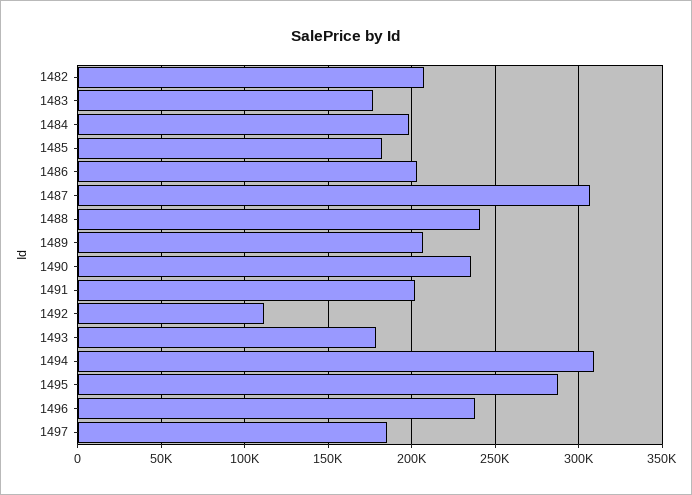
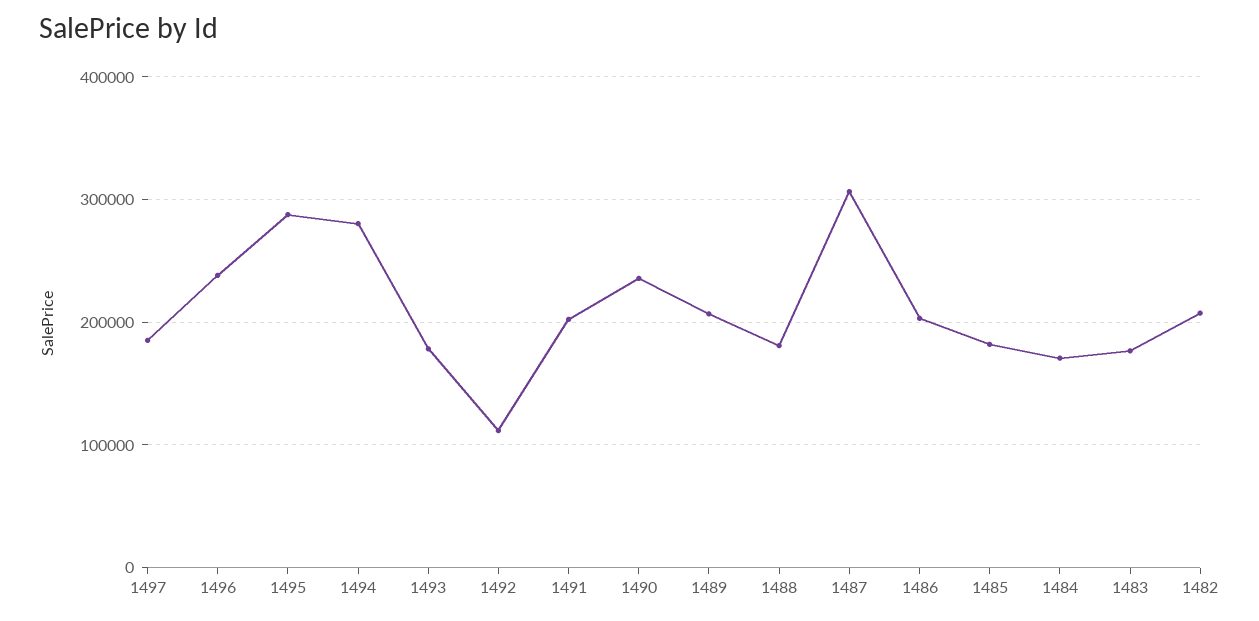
  {
    "1482": 210000,
    "1483": 175000,
-   "1484": 200000,
+   "1484": 170000,
    "1485": 180000,
    "1486": 205000,
    "1487": 305000,
-   "1488": 240000,
+   "1488": 180000,
    "1489": 205000,
    "1490": 235000,
    "1491": 200000,
    "1492": 110000,
    "1493": 180000,
-   "1494": 310000,
+   "1494": 280000,
    "1495": 290000,
    "1496": 240000,
    "1497": 185000
  }

